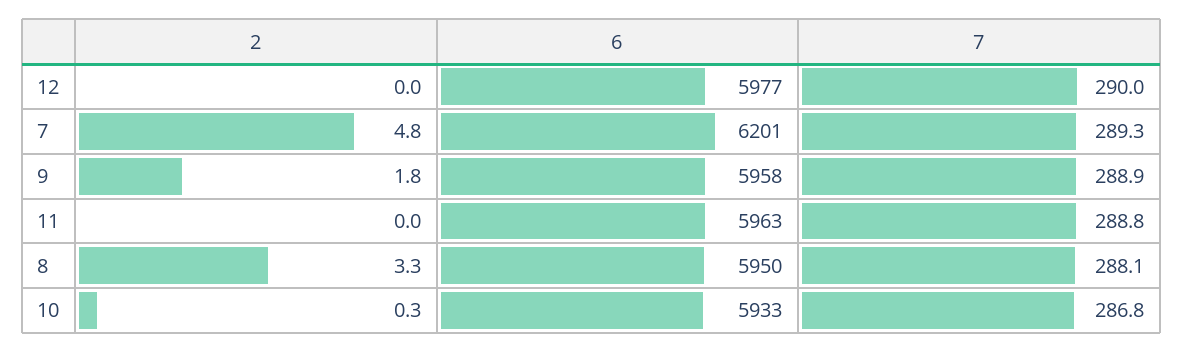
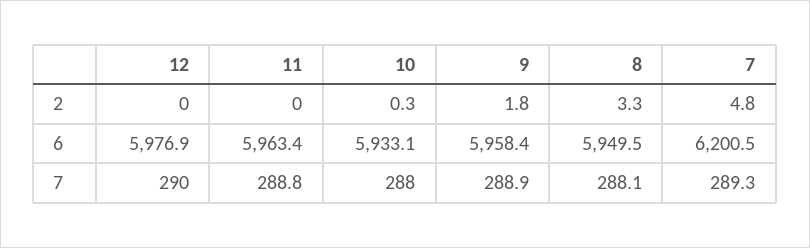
  {
    "2": {
      "12": 0,
      "7": 4.8,
      "9": 1.8,
      "11": 0,
      "8": 3.3,
      "10": 0.3
    },
    "6": {
      "12": 5976.9,
      "7": 6200.5,
      "9": 5958.4,
      "11": 5963.4,
      "8": 5949.5,
      "10": 5933.1
    },
    "7": {
      "12": 290,
      "7": 289.3,
      "9": 288.9,
      "11": 288.8,
      "8": 288.1,
-     "10": 286.8
+     "10": 288
    }
  }

